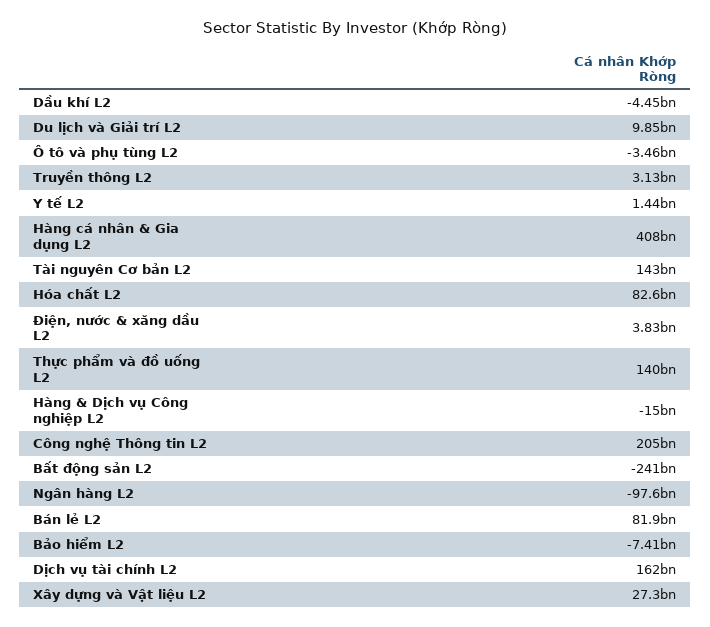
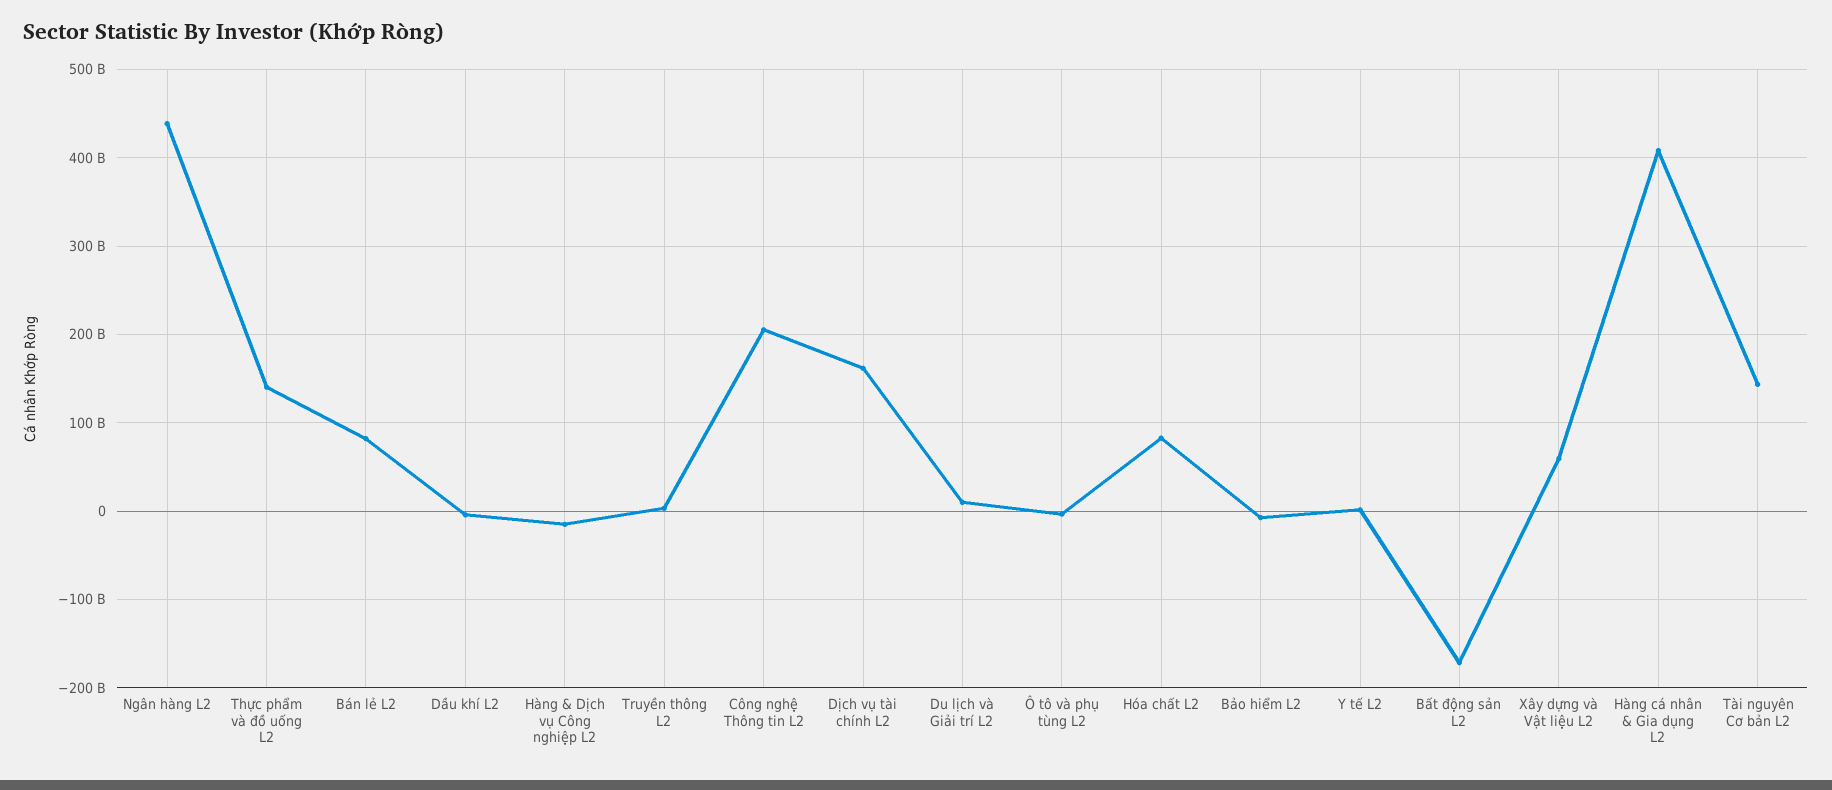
  {
    "Dầu khí L2": -4450000000,
    "Du lịch và Giải trí L2": 9850000000,
    "Ô tô và phụ tùng L2": -3460000000,
    "Truyền thông L2": 3130000000,
    "Y tế L2": 1440000000,
    "Hàng cá nhân & Gia dụng L2": 408000000000,
    "Tài nguyên Cơ bản L2": 143000000000,
    "Hóa chất L2": 82600000000,
-   "Điện, nước & xăng dầu L2": 3830000000,
    "Thực phẩm và đồ uống L2": 140000000000,
    "Hàng & Dịch vụ Công nghiệp L2": -15000000000,
    "Công nghệ Thông tin L2": 205000000000,
-   "Bất động sản L2": -241000000000,
+   "Bất động sản L2": -170000000000,
-   "Ngân hàng L2": -97600000000,
+   "Ngân hàng L2": 440000000000,
    "Bán lẻ L2": 81900000000,
    "Bảo hiểm L2": -7410000000,
    "Dịch vụ tài chính L2": 162000000000,
-   "Xây dựng và Vật liệu L2": 27300000000
+   "Xây dựng và Vật liệu L2": 60000000000
  }

